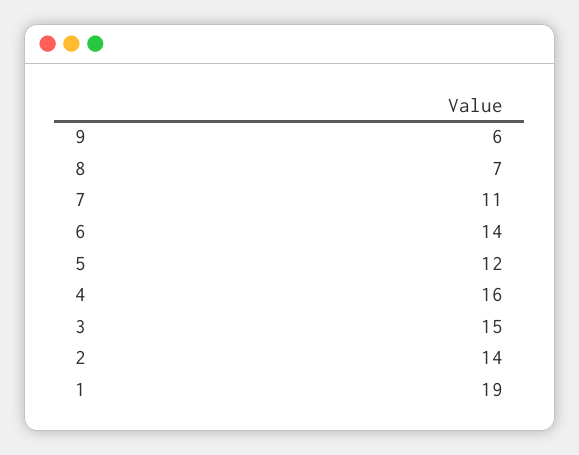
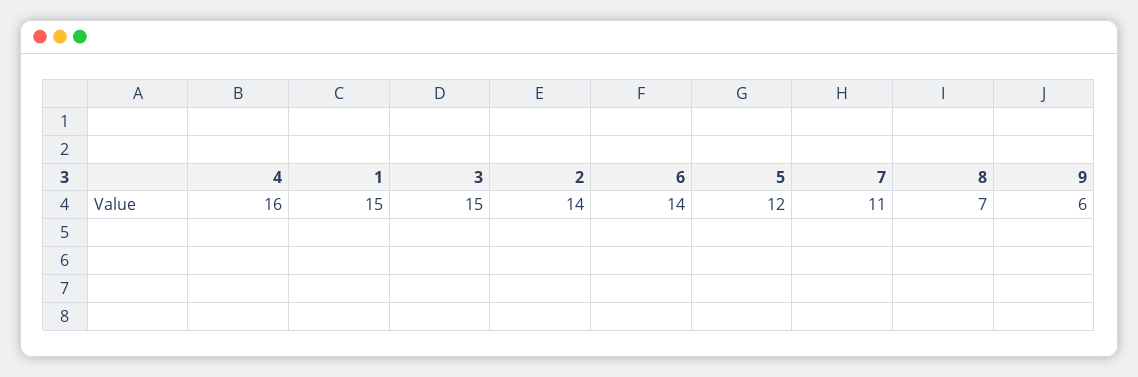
  {
    "9": 6,
    "8": 7,
    "7": 11,
    "6": 14,
    "5": 12,
    "4": 16,
    "3": 15,
    "2": 14,
-   "1": 19
+   "1": 15
  }

